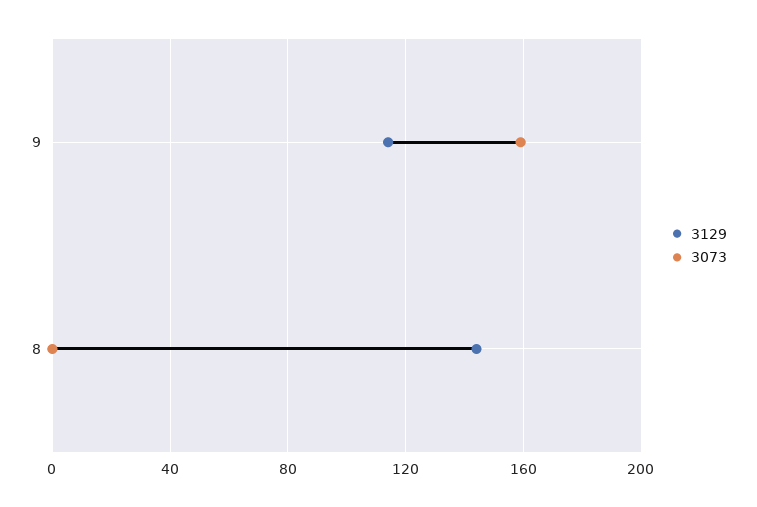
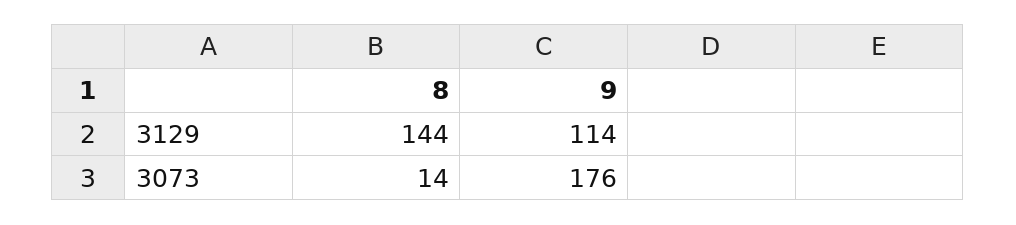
  {
    "3129": {
      "9": 114,
      "8": 144
    },
    "3073": {
-     "9": 160,
+     "9": 176,
-     "8": 0
+     "8": 14
    }
  }

